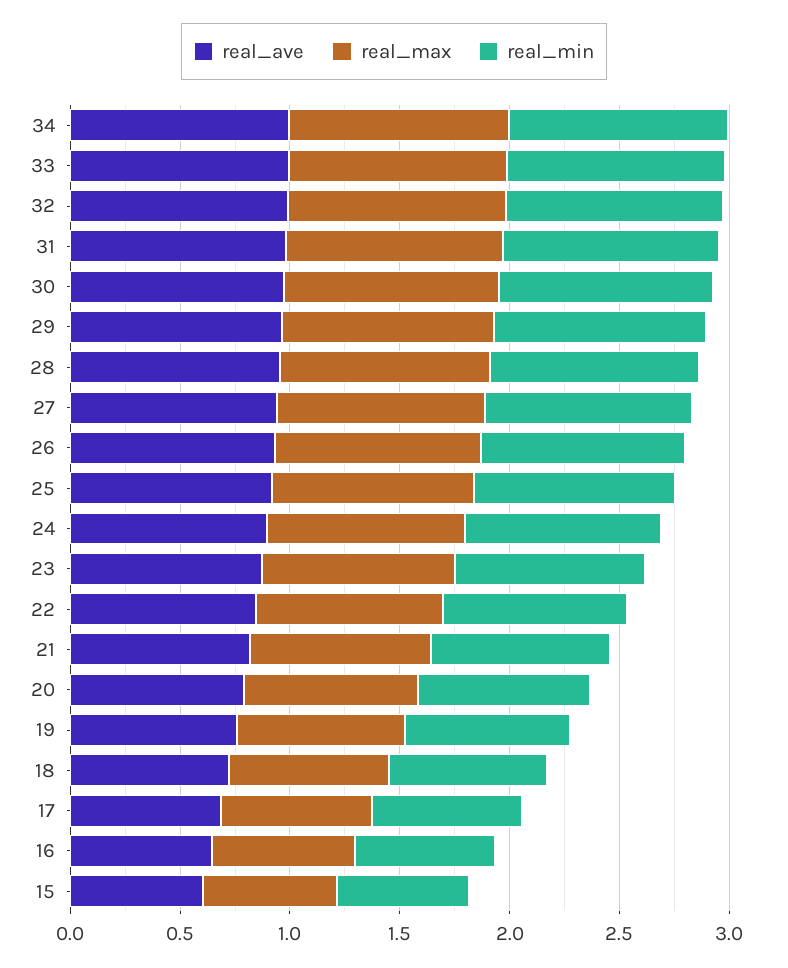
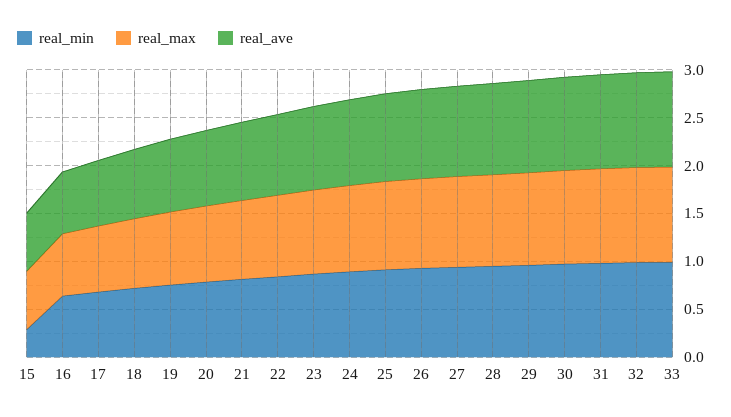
  {
    "real_ave": {
-     "34": 1,
      "33": 1,
      "32": 1,
      "31": 1,
      "30": 1,
      "29": 1,
      "28": 1,
      "27": 0.9,
      "26": 0.9,
      "25": 0.9,
      "24": 0.9,
      "23": 0.9,
      "22": 0.8,
      "21": 0.8,
      "20": 0.8,
      "19": 0.8,
      "18": 0.7,
      "17": 0.7,
      "16": 0.6,
      "15": 0.6
    },
    "real_max": {
-     "34": 1,
      "33": 1,
      "32": 1,
      "31": 1,
      "30": 1,
      "29": 1,
      "28": 1,
      "27": 0.9,
      "26": 0.9,
      "25": 0.9,
      "24": 0.9,
      "23": 0.9,
      "22": 0.9,
      "21": 0.8,
      "20": 0.8,
      "19": 0.8,
      "18": 0.7,
      "17": 0.7,
      "16": 0.6,
      "15": 0.6
    },
    "real_min": {
-     "34": 1,
      "33": 1,
      "32": 1,
      "31": 1,
      "30": 1,
      "29": 1,
      "28": 1,
      "27": 0.9,
      "26": 0.9,
      "25": 0.9,
      "24": 0.9,
      "23": 0.9,
      "22": 0.8,
      "21": 0.8,
      "20": 0.8,
      "19": 0.8,
      "18": 0.7,
      "17": 0.7,
      "16": 0.6,
-     "15": 0.6
+     "15": 0.3
    }
  }

